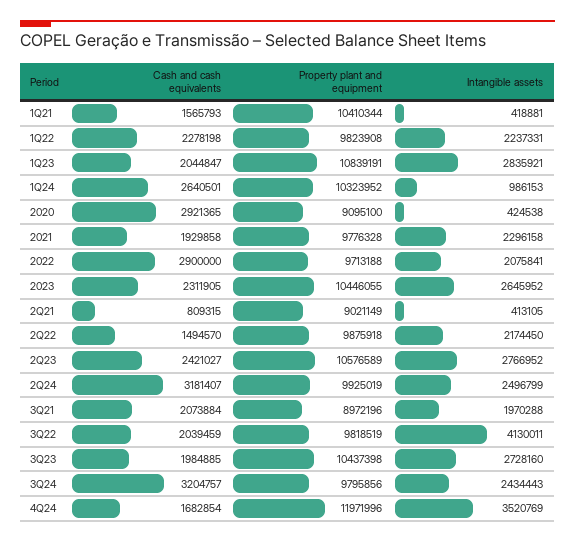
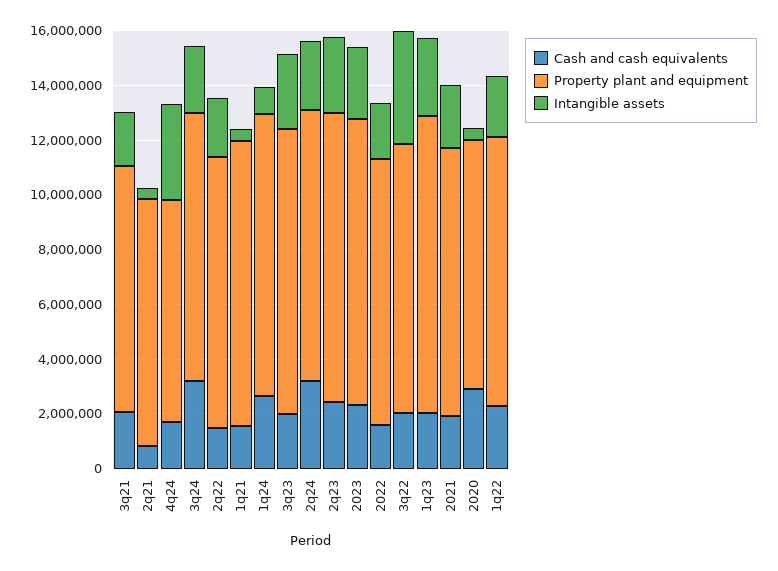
  {
    "Cash and cash equivalents": {
      "1Q21": 1565793,
      "1Q22": 2278198,
      "1Q23": 2044847,
      "1Q24": 2640501,
      "2020": 2921365,
      "2021": 1929858,
-     "2022": 2900000,
+     "2022": 1500000,
      "2023": 2311905,
      "2Q21": 809315,
      "2Q22": 1494570,
      "2Q23": 2421027,
      "2Q24": 3181407,
      "3Q21": 2073884,
      "3Q22": 2039459,
      "3Q23": 1984885,
      "3Q24": 3204757,
      "4Q24": 1682854
    },
    "Property plant and equipment": {
      "1Q21": 10410344,
      "1Q22": 9823908,
      "1Q23": 10839191,
      "1Q24": 10323952,
      "2020": 9095100,
      "2021": 9776328,
      "2022": 9713188,
      "2023": 10446055,
      "2Q21": 9021149,
      "2Q22": 9875918,
      "2Q23": 10576589,
      "2Q24": 9925019,
      "3Q21": 8972196,
      "3Q22": 9818519,
      "3Q23": 10437398,
      "3Q24": 9795856,
-     "4Q24": 11971996
+     "4Q24": 8000000
    },
    "Intangible assets": {
      "1Q21": 418881,
      "1Q22": 2237331,
      "1Q23": 2835921,
      "1Q24": 986153,
      "2020": 424538,
      "2021": 2296158,
      "2022": 2075841,
      "2023": 2645952,
      "2Q21": 413105,
      "2Q22": 2174450,
      "2Q23": 2766952,
      "2Q24": 2496799,
      "3Q21": 1970288,
      "3Q22": 4130011,
      "3Q23": 2728160,
      "3Q24": 2434443,
      "4Q24": 3520769
    }
  }

